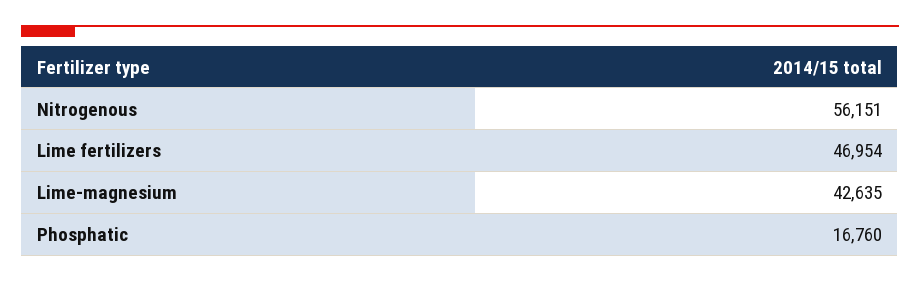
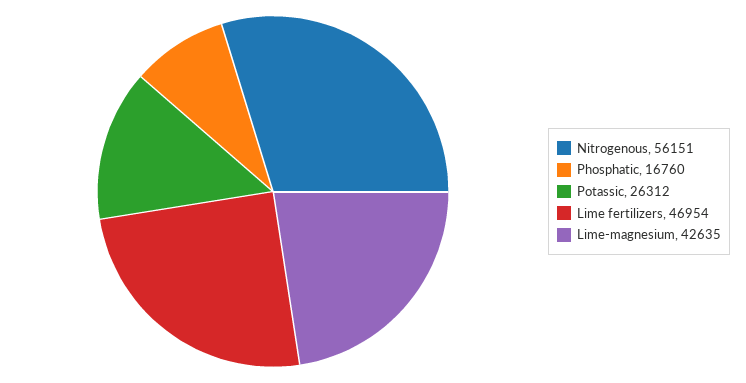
  {
    "Nitrogenous": 56151,
    "Lime fertilizers": 46954,
    "Lime-magnesium": 42635,
-   "Phosphatic": 16760
+   "Phosphatic": 16760,
+   "Potassic": 26312
  }

